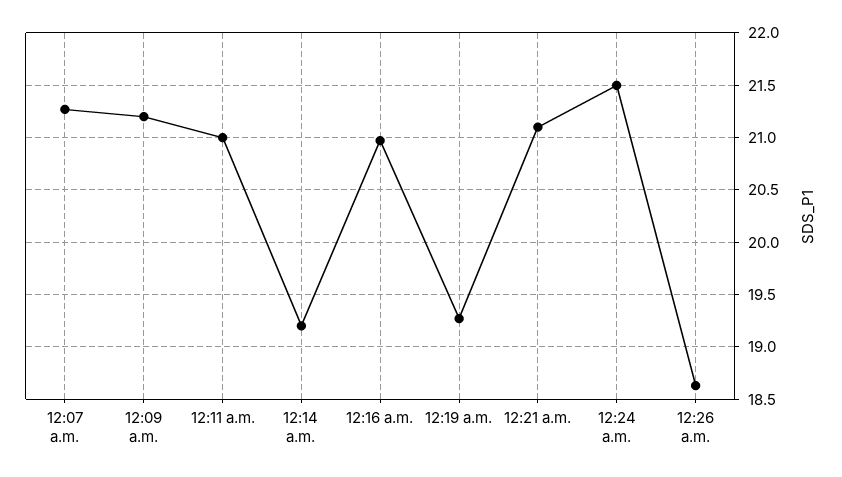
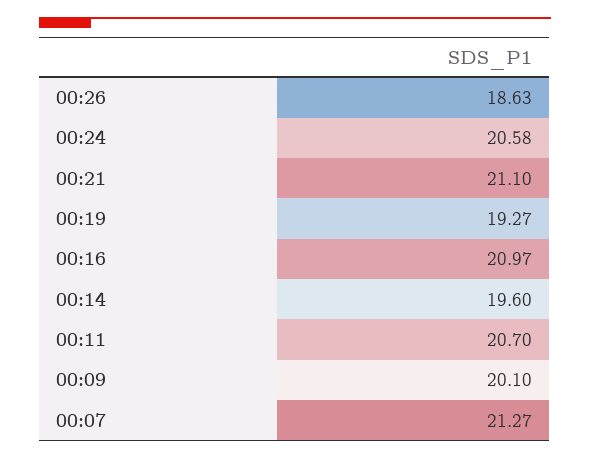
  {
    "12:07 a.m.": 21.27,
-   "12:09 a.m.": 21.2,
+   "12:09 a.m.": 20.1,
-   "12:11 a.m.": 21,
+   "12:11 a.m.": 20.7,
-   "12:14 a.m.": 19.2,
+   "12:14 a.m.": 19.6,
    "12:16 a.m.": 20.97,
    "12:19 a.m.": 19.27,
    "12:21 a.m.": 21.1,
-   "12:24 a.m.": 21.5,
+   "12:24 a.m.": 20.58,
    "12:26 a.m.": 18.63
  }

